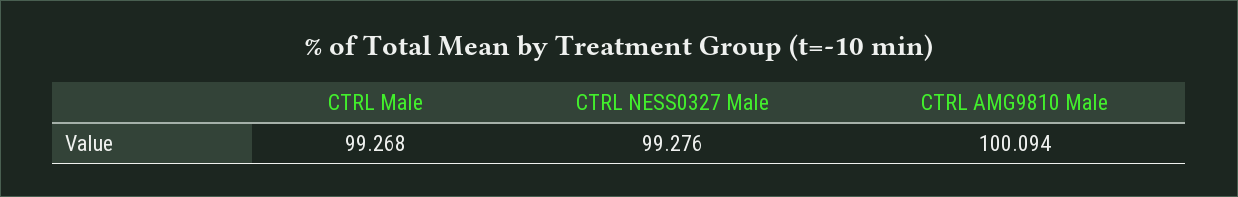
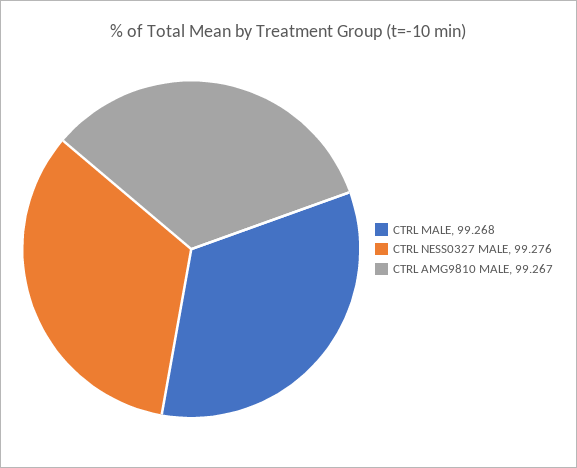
  {
    "CTRL Male": 99.268,
    "CTRL NESS0327 Male": 99.276,
-   "CTRL AMG9810 Male": 100.094
+   "CTRL AMG9810 Male": 99.267
  }

